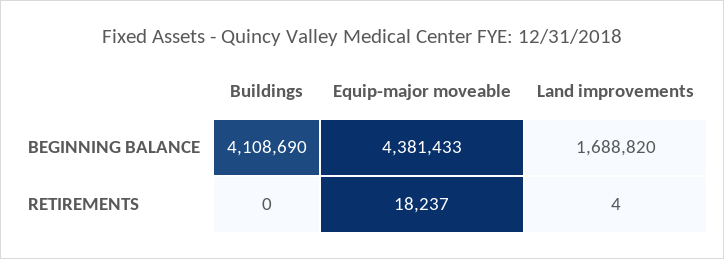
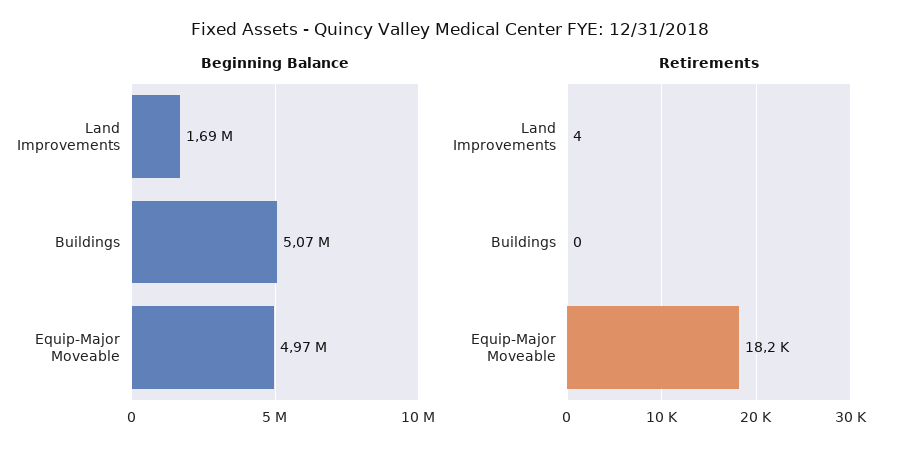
  {
    "BEGINNING BALANCE": {
-     "Buildings": 4108690,
+     "Buildings": 5070000,
-     "Equip-major moveable": 4381433,
+     "Equip-major moveable": 4970000,
      "Land improvements": 1688820
    },
    "RETIREMENTS": {
      "Buildings": 0,
      "Equip-major moveable": 18237,
      "Land improvements": 4
    }
  }

